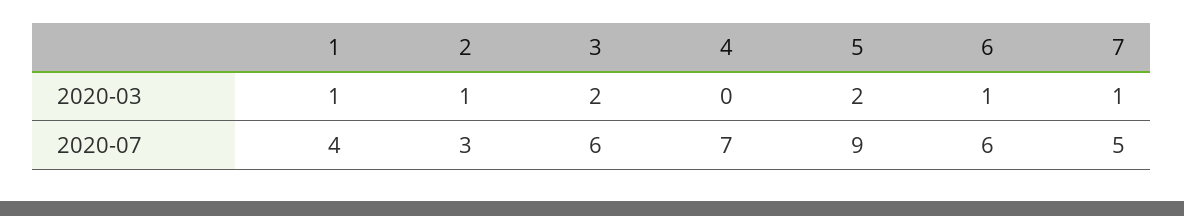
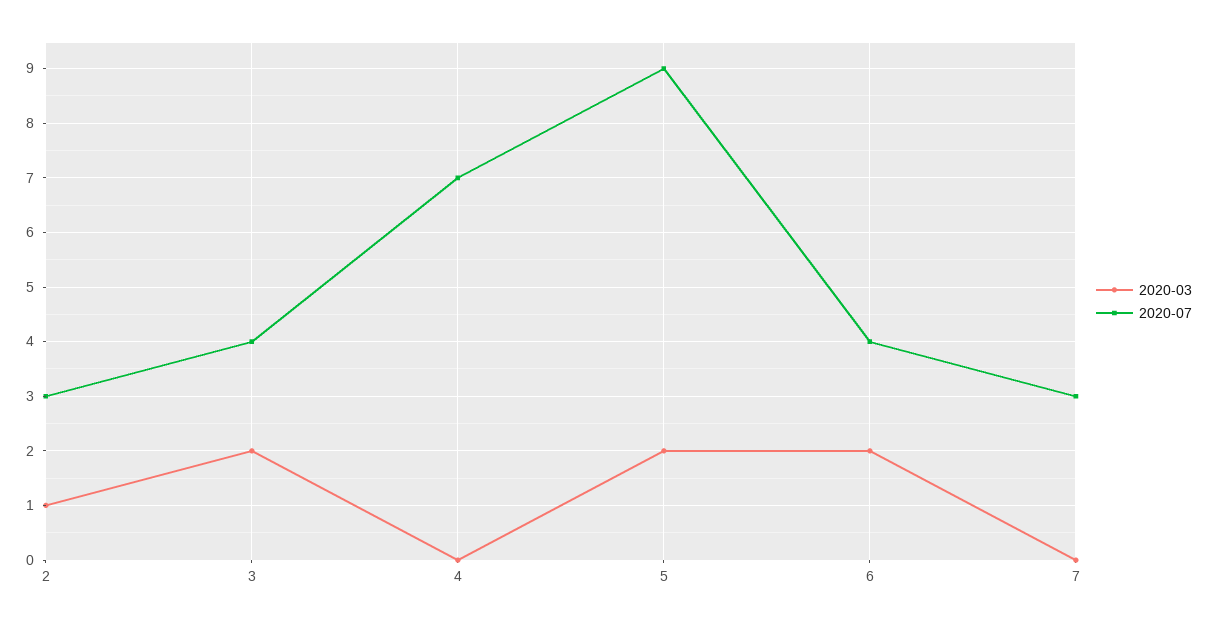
  {
    "2020-03": {
-     "1": 1,
      "2": 1,
      "3": 2,
      "4": 0,
      "5": 2,
-     "6": 1,
+     "6": 2,
-     "7": 1
+     "7": 0
    },
    "2020-07": {
-     "1": 4,
      "2": 3,
-     "3": 6,
+     "3": 4,
      "4": 7,
      "5": 9,
-     "6": 6,
+     "6": 4,
-     "7": 5
+     "7": 3
    }
  }

